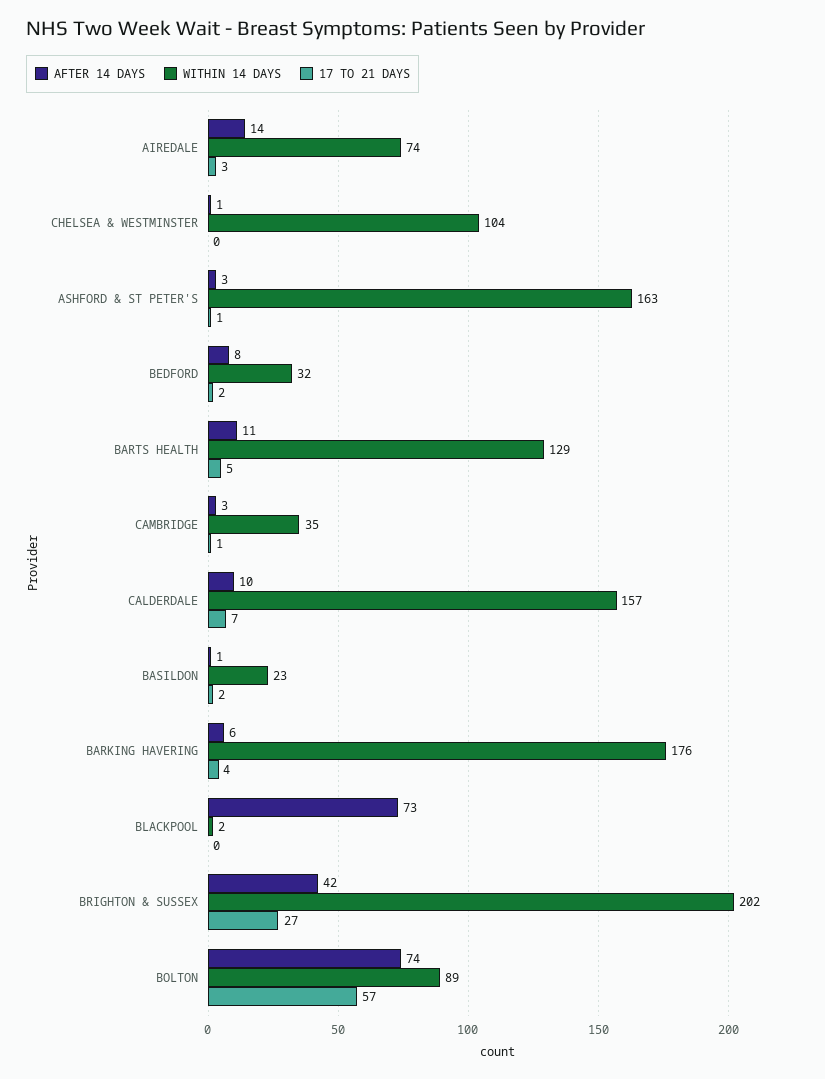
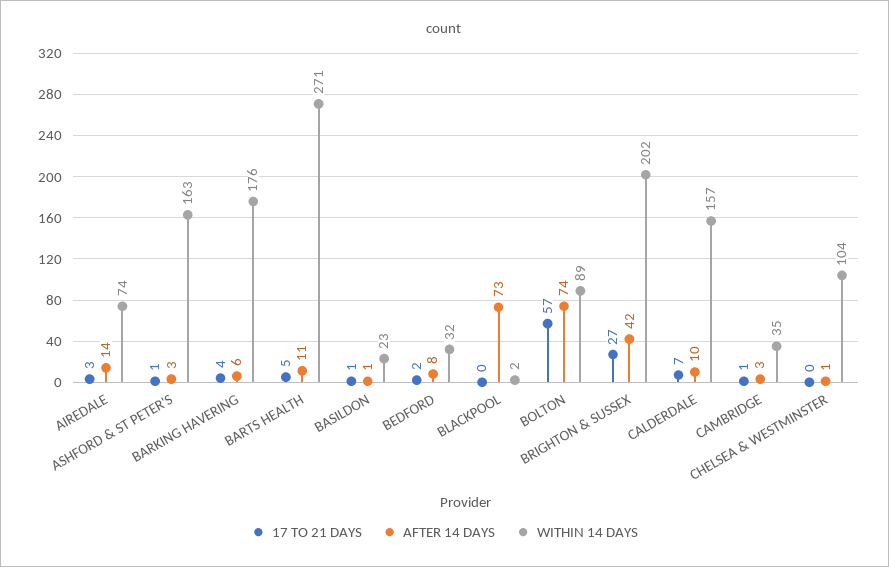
  {
    "AFTER 14 DAYS": {
      "AIREDALE": 14,
      "CHELSEA & WESTMINSTER": 1,
      "ASHFORD & ST PETER'S": 3,
      "BEDFORD": 8,
      "BARTS HEALTH": 11,
      "CAMBRIDGE": 3,
      "CALDERDALE": 10,
      "BASILDON": 1,
      "BARKING HAVERING": 6,
      "BLACKPOOL": 73,
      "BRIGHTON & SUSSEX": 42,
      "BOLTON": 74
    },
    "WITHIN 14 DAYS": {
      "AIREDALE": 74,
      "CHELSEA & WESTMINSTER": 104,
      "ASHFORD & ST PETER'S": 163,
      "BEDFORD": 32,
-     "BARTS HEALTH": 129,
+     "BARTS HEALTH": 271,
      "CAMBRIDGE": 35,
      "CALDERDALE": 157,
      "BASILDON": 23,
      "BARKING HAVERING": 176,
      "BLACKPOOL": 2,
      "BRIGHTON & SUSSEX": 202,
      "BOLTON": 89
    },
    "17 TO 21 DAYS": {
      "AIREDALE": 3,
      "CHELSEA & WESTMINSTER": 0,
      "ASHFORD & ST PETER'S": 1,
      "BEDFORD": 2,
      "BARTS HEALTH": 5,
      "CAMBRIDGE": 1,
      "CALDERDALE": 7,
-     "BASILDON": 2,
+     "BASILDON": 1,
      "BARKING HAVERING": 4,
      "BLACKPOOL": 0,
      "BRIGHTON & SUSSEX": 27,
      "BOLTON": 57
    }
  }

